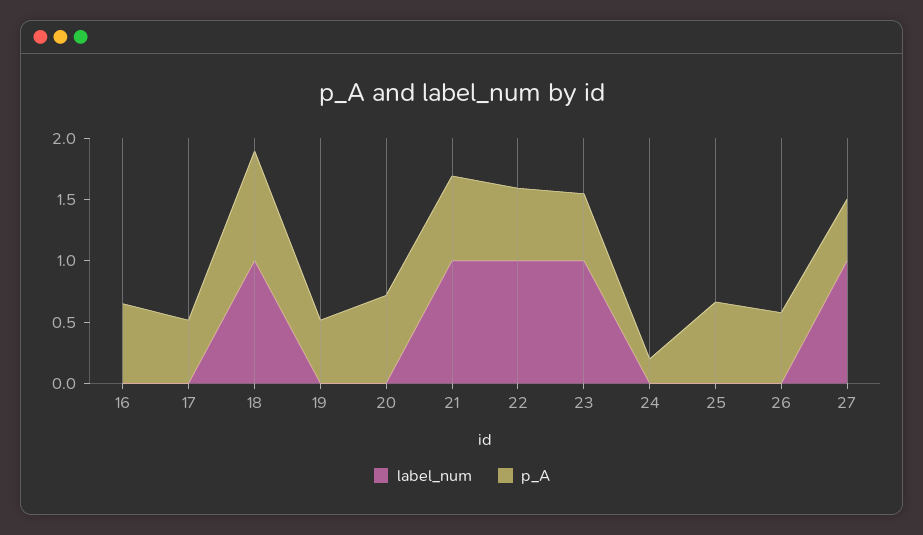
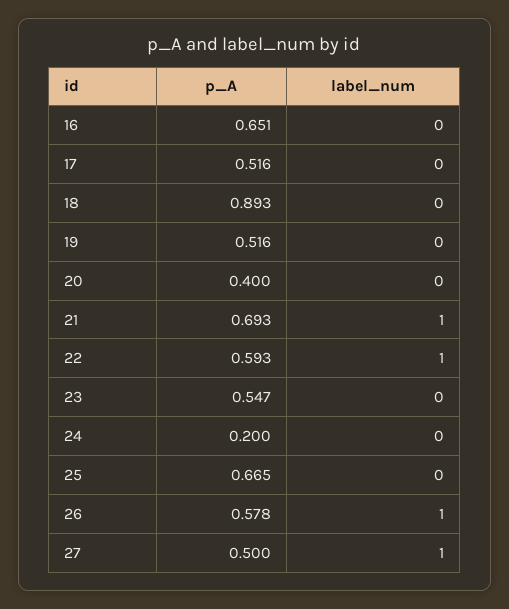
  {
    "label_num": {
      "16": 0,
      "17": 0,
-     "18": 1,
+     "18": 0,
      "19": 0,
      "20": 0,
      "21": 1,
      "22": 1,
-     "23": 1,
+     "23": 0,
      "24": 0,
      "25": 0,
-     "26": 0,
+     "26": 1,
      "27": 1
    },
    "p_A": {
      "16": 0.651,
      "17": 0.516,
      "18": 0.893,
      "19": 0.516,
-     "20": 0.7,
+     "20": 0.4,
      "21": 0.693,
      "22": 0.593,
      "23": 0.547,
      "24": 0.2,
      "25": 0.665,
      "26": 0.578,
      "27": 0.5
    }
  }

